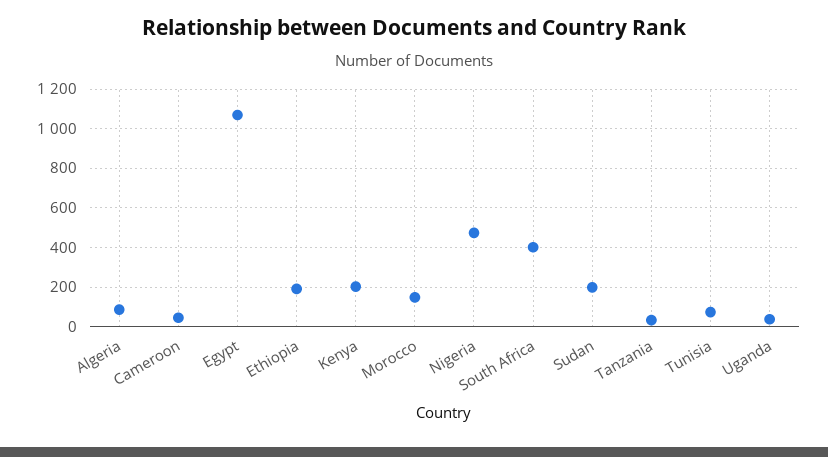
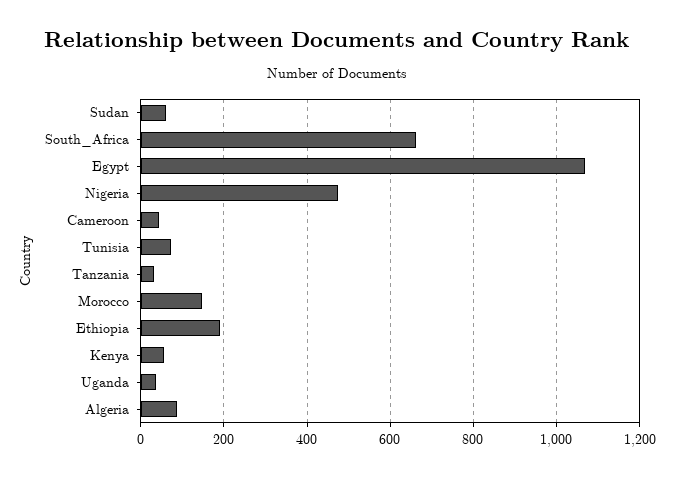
  {
    "Algeria": 80,
    "Cameroon": 40,
    "Egypt": 1060,
    "Ethiopia": 200,
-   "Kenya": 200,
+   "Kenya": 60,
    "Morocco": 140,
    "Nigeria": 480,
-   "South Africa": 400,
+   "South Africa": 660,
-   "Sudan": 200,
+   "Sudan": 60,
    "Tanzania": 40,
    "Tunisia": 80,
    "Uganda": 40
  }

